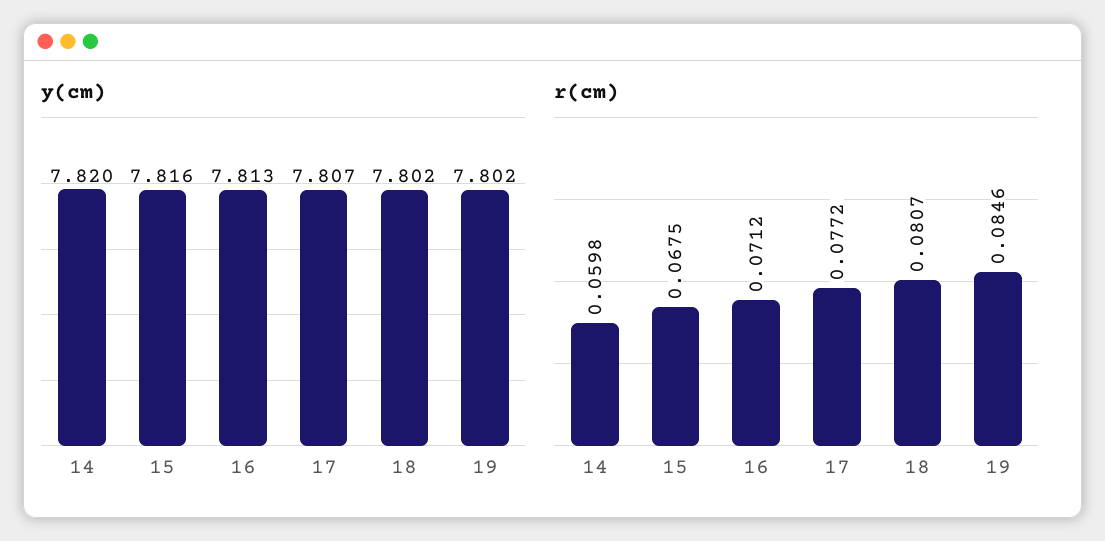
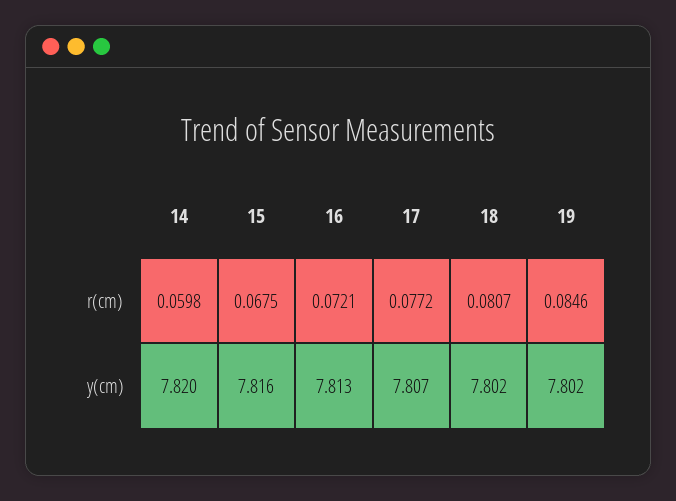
  {
    "y(cm)": {
      "14": 7.82,
      "15": 7.816,
      "16": 7.813,
      "17": 7.807,
      "18": 7.802,
      "19": 7.802
    },
    "r(cm)": {
      "14": 0.0598,
      "15": 0.0675,
-     "16": 0.0712,
+     "16": 0.0721,
      "17": 0.0772,
      "18": 0.0807,
      "19": 0.0846
    }
  }

